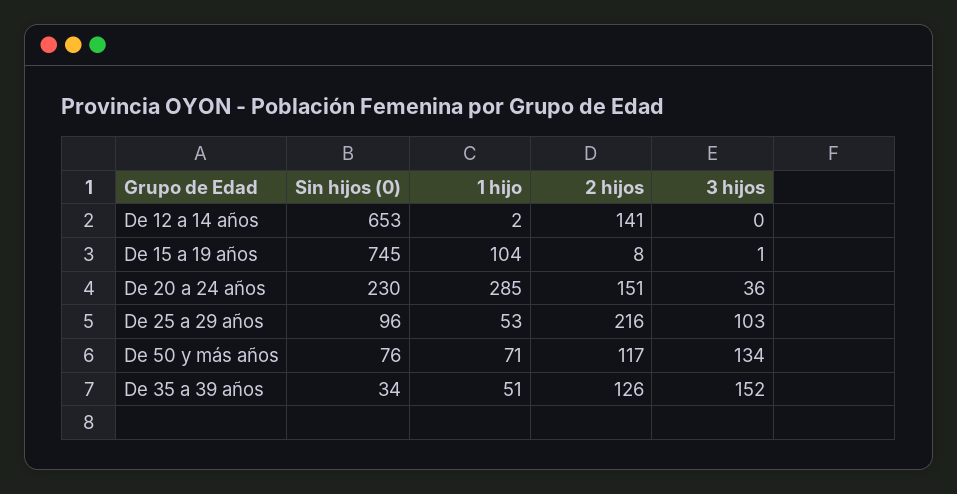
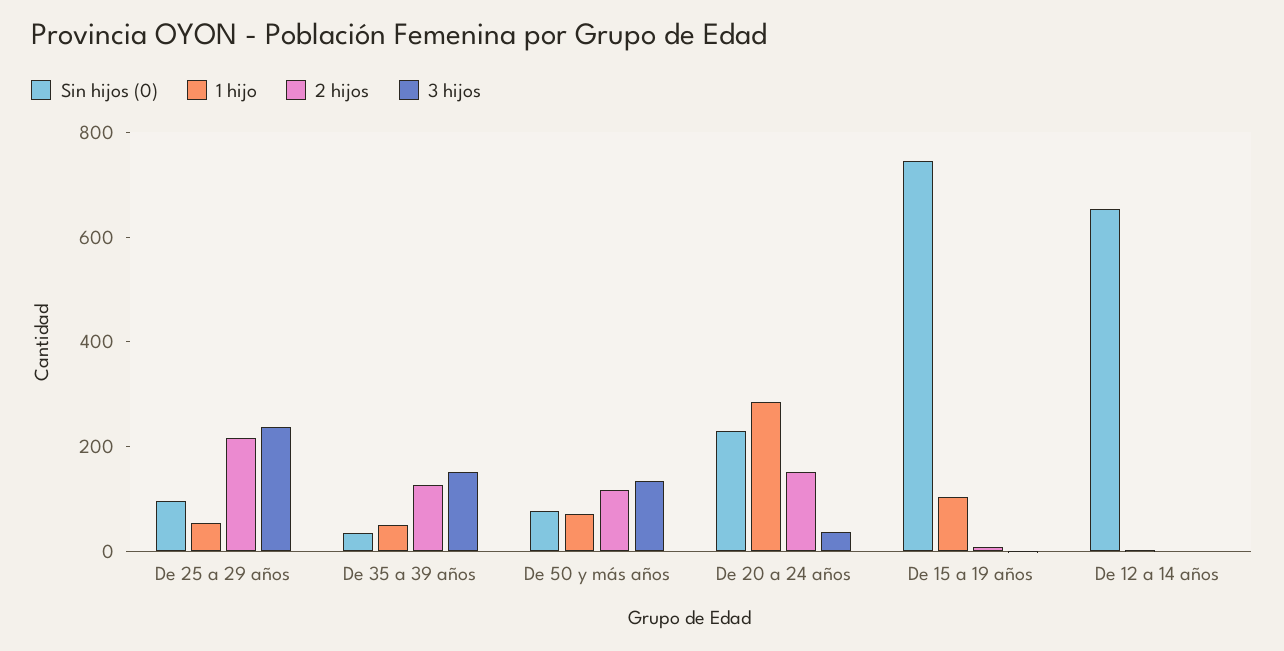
  {
    "Sin hijos (0)": {
      "De 12 a 14 años": 653,
      "De 15 a 19 años": 745,
      "De 20 a 24 años": 230,
      "De 25 a 29 años": 96,
      "De 50 y más años": 76,
      "De 35 a 39 años": 34
    },
    "1 hijo": {
      "De 12 a 14 años": 2,
      "De 15 a 19 años": 104,
      "De 20 a 24 años": 285,
      "De 25 a 29 años": 53,
      "De 50 y más años": 71,
      "De 35 a 39 años": 51
    },
    "2 hijos": {
-     "De 12 a 14 años": 141,
+     "De 12 a 14 años": 0,
      "De 15 a 19 años": 8,
      "De 20 a 24 años": 151,
      "De 25 a 29 años": 216,
      "De 50 y más años": 117,
      "De 35 a 39 años": 126
    },
    "3 hijos": {
      "De 12 a 14 años": 0,
      "De 15 a 19 años": 1,
      "De 20 a 24 años": 36,
-     "De 25 a 29 años": 103,
+     "De 25 a 29 años": 250,
      "De 50 y más años": 134,
      "De 35 a 39 años": 152
    }
  }

